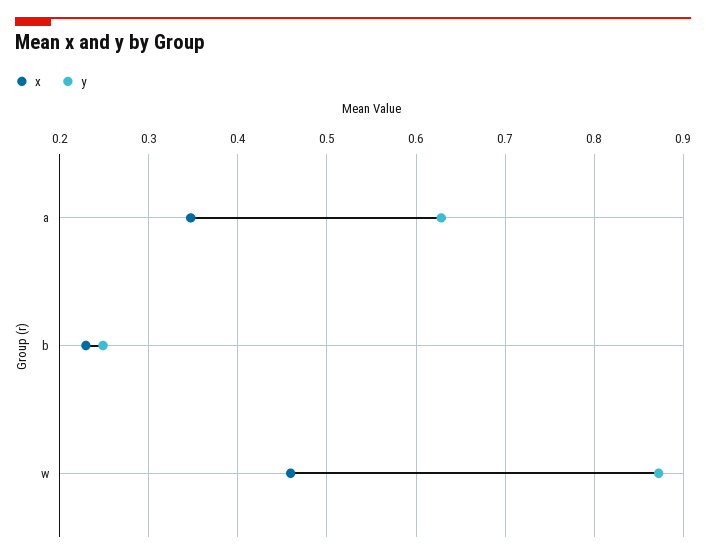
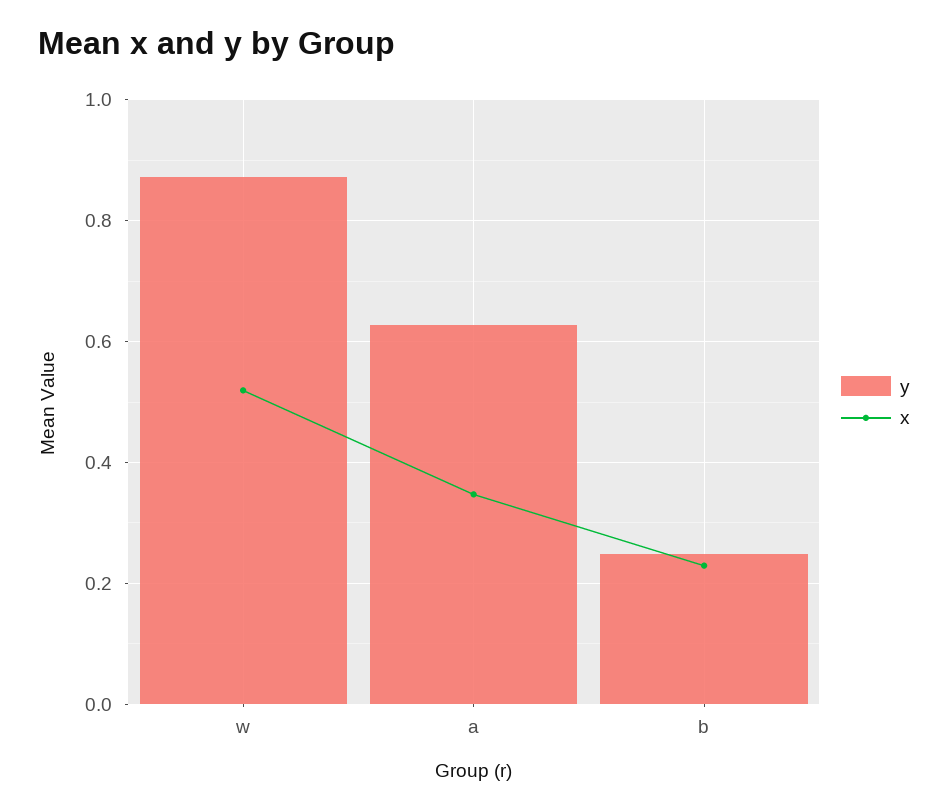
  {
    "x": {
      "a": 0.35,
      "b": 0.23,
-     "w": 0.46
+     "w": 0.52
    },
    "y": {
      "a": 0.63,
      "b": 0.25,
      "w": 0.87
    }
  }

